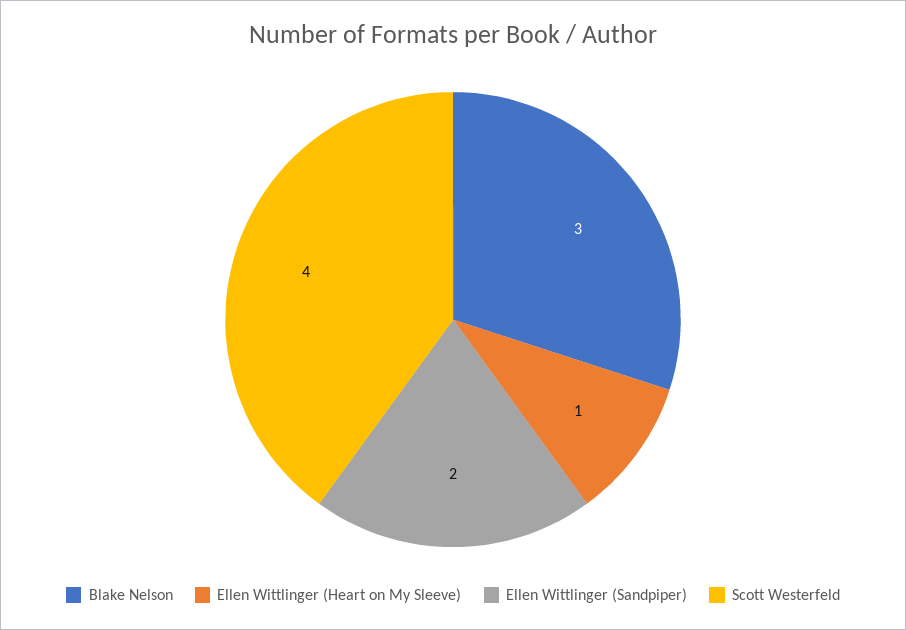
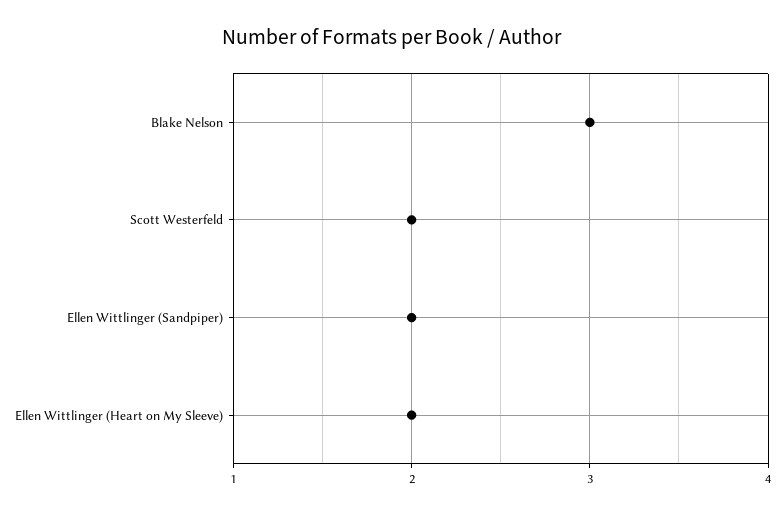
  {
    "Blake Nelson": 3,
-   "Ellen Wittlinger (Heart on My Sleeve)": 1,
+   "Ellen Wittlinger (Heart on My Sleeve)": 2,
    "Ellen Wittlinger (Sandpiper)": 2,
-   "Scott Westerfeld": 4
+   "Scott Westerfeld": 2
  }

